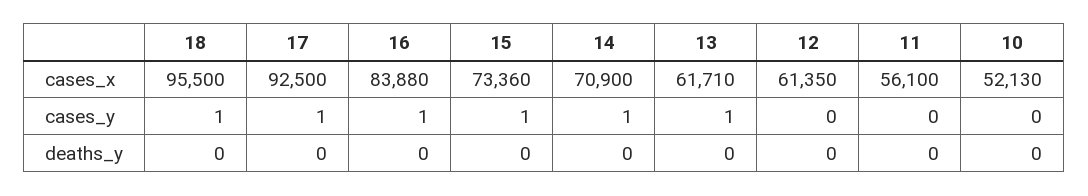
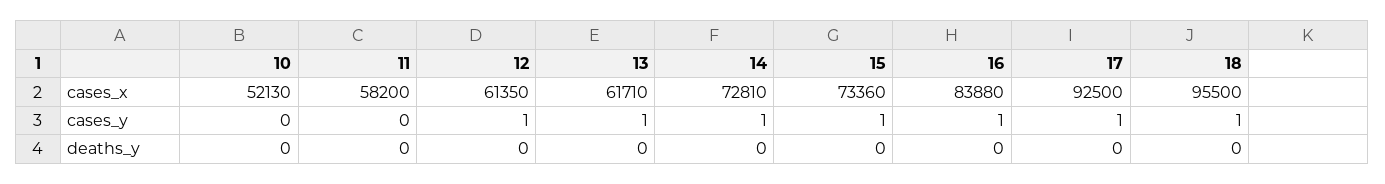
  {
    "18": {
      "cases_x": 95500,
      "cases_y": 1,
      "deaths_y": 0
    },
    "17": {
      "cases_x": 92500,
      "cases_y": 1,
      "deaths_y": 0
    },
    "16": {
      "cases_x": 83880,
      "cases_y": 1,
      "deaths_y": 0
    },
    "15": {
      "cases_x": 73360,
      "cases_y": 1,
      "deaths_y": 0
    },
    "14": {
-     "cases_x": 70900,
+     "cases_x": 72810,
      "cases_y": 1,
      "deaths_y": 0
    },
    "13": {
      "cases_x": 61710,
      "cases_y": 1,
      "deaths_y": 0
    },
    "12": {
      "cases_x": 61350,
-     "cases_y": 0,
+     "cases_y": 1,
      "deaths_y": 0
    },
    "11": {
-     "cases_x": 56100,
+     "cases_x": 58200,
      "cases_y": 0,
      "deaths_y": 0
    },
    "10": {
      "cases_x": 52130,
      "cases_y": 0,
      "deaths_y": 0
    }
  }

